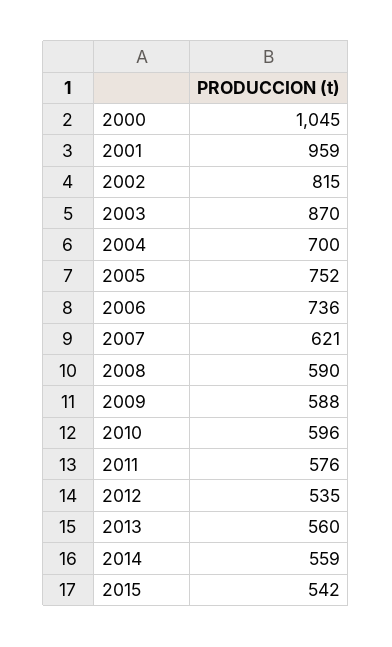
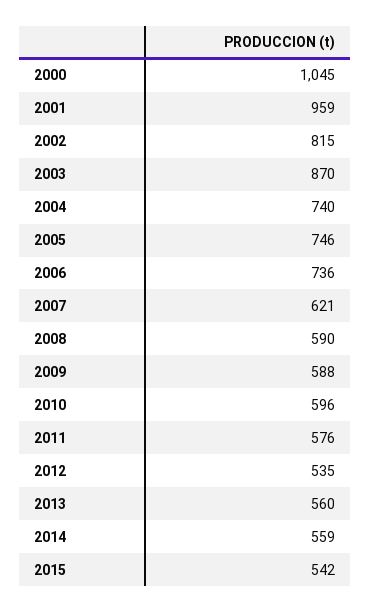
  {
    "2000": 1045,
    "2001": 959,
    "2002": 815,
    "2003": 870,
-   "2004": 700,
+   "2004": 740,
-   "2005": 752,
+   "2005": 746,
    "2006": 736,
    "2007": 621,
    "2008": 590,
    "2009": 588,
    "2010": 596,
    "2011": 576,
    "2012": 535,
    "2013": 560,
    "2014": 559,
    "2015": 542
  }

